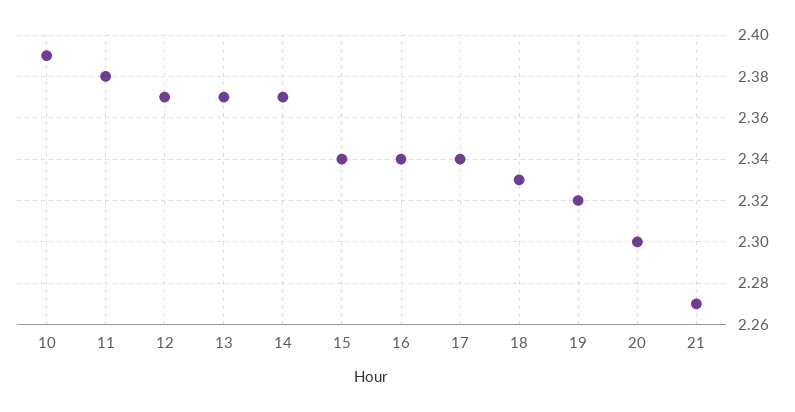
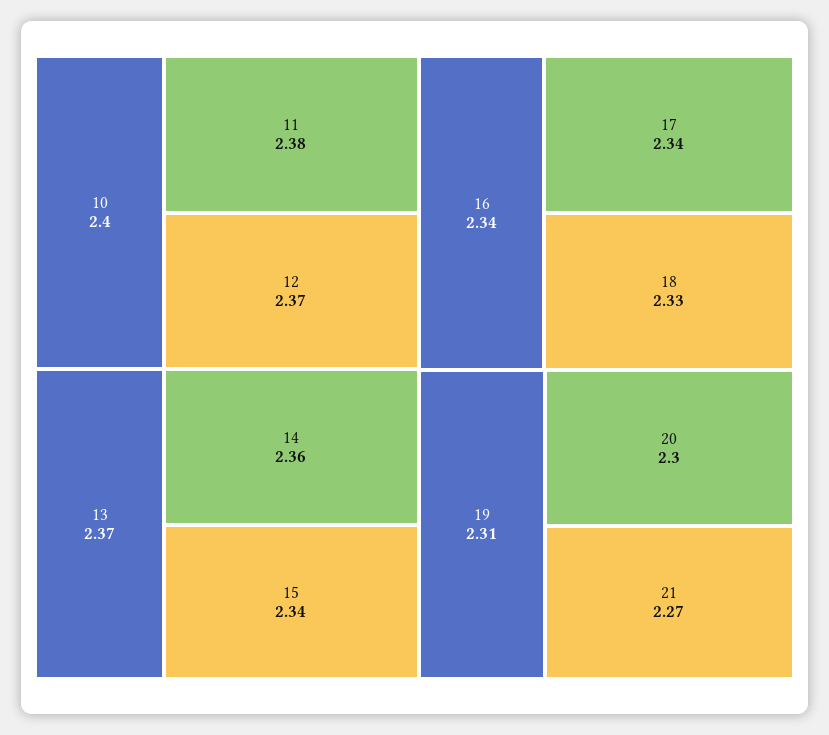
  {
-   "10": 2.39,
+   "10": 2.4,
    "11": 2.38,
    "12": 2.37,
    "13": 2.37,
-   "14": 2.37,
+   "14": 2.36,
    "15": 2.34,
    "16": 2.34,
    "17": 2.34,
    "18": 2.33,
-   "19": 2.32,
+   "19": 2.31,
    "20": 2.3,
    "21": 2.27
  }

